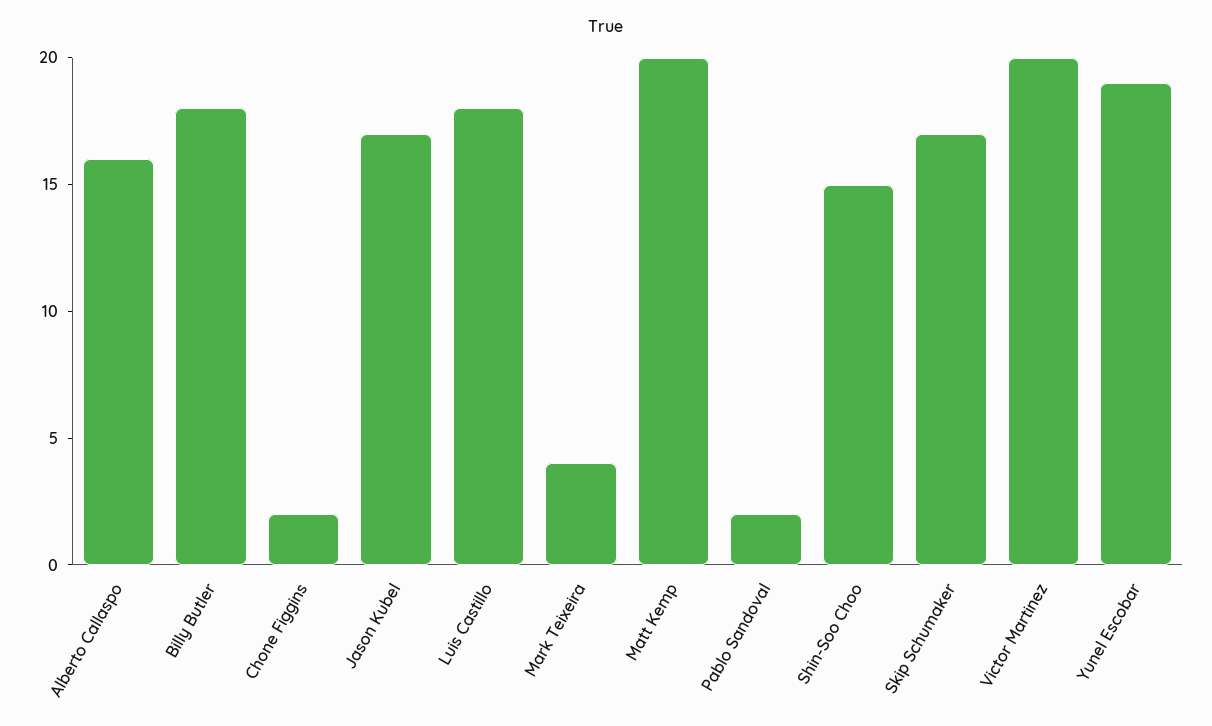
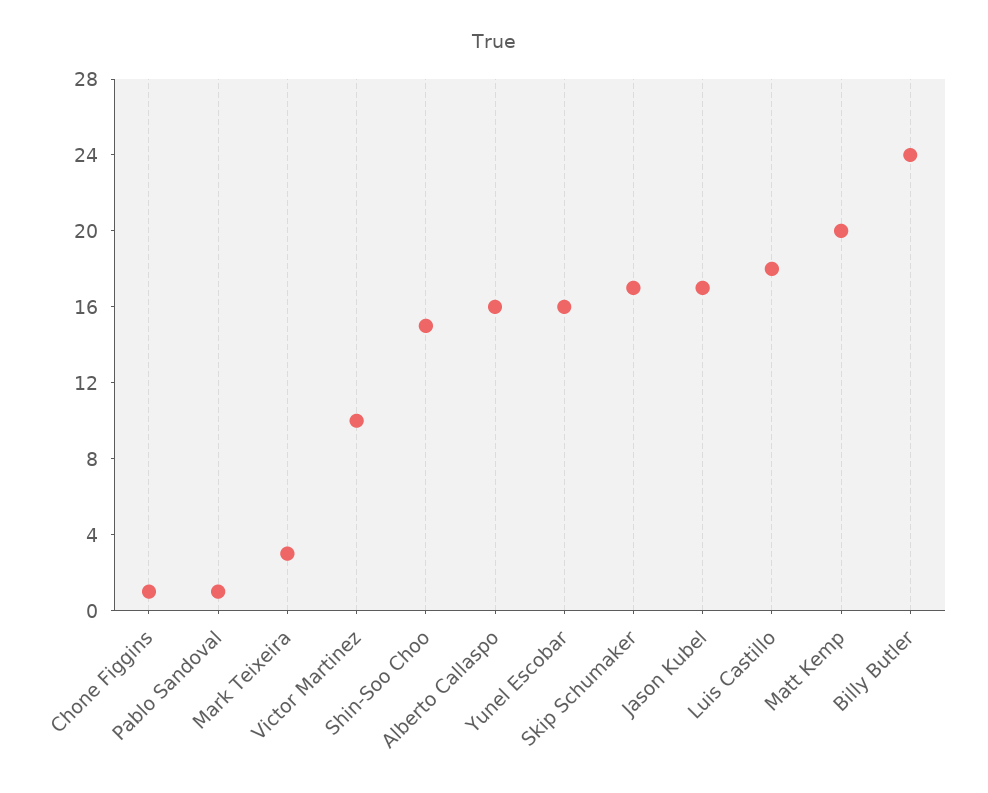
  {
    "Alberto Callaspo": 16,
-   "Billy Butler": 18,
+   "Billy Butler": 24,
-   "Chone Figgins": 2,
+   "Chone Figgins": 1,
    "Jason Kubel": 17,
    "Luis Castillo": 18,
-   "Mark Teixeira": 4,
+   "Mark Teixeira": 3,
    "Matt Kemp": 20,
-   "Pablo Sandoval": 2,
+   "Pablo Sandoval": 1,
    "Shin-Soo Choo": 15,
    "Skip Schumaker": 17,
-   "Victor Martinez": 20,
+   "Victor Martinez": 10,
-   "Yunel Escobar": 19
+   "Yunel Escobar": 16
  }

